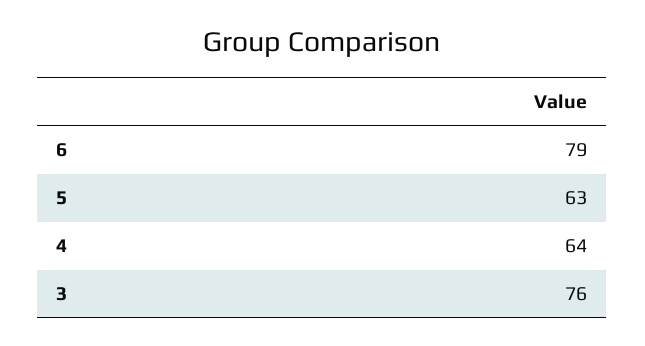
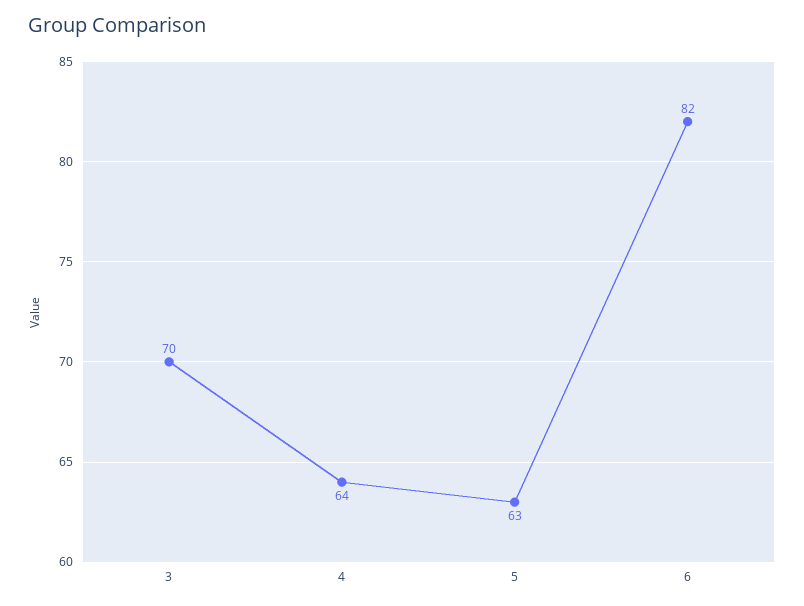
  {
-   "6": 79,
+   "6": 82,
    "5": 63,
    "4": 64,
-   "3": 76
+   "3": 70
  }

